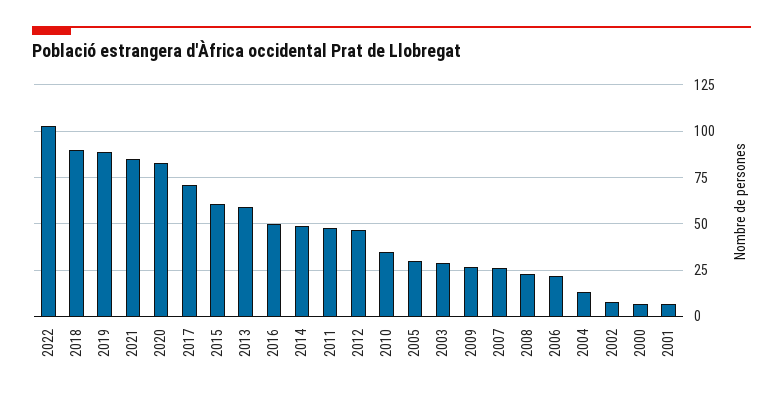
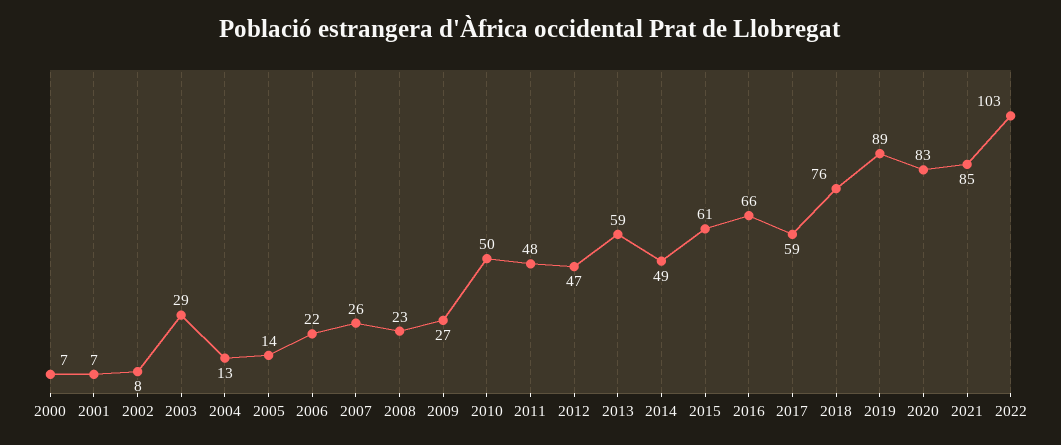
  {
    "2022": 103,
-   "2018": 90,
+   "2018": 76,
    "2019": 89,
    "2021": 85,
    "2020": 83,
-   "2017": 70,
+   "2017": 59,
    "2015": 61,
    "2013": 59,
-   "2016": 50,
+   "2016": 66,
    "2014": 49,
    "2011": 48,
    "2012": 47,
-   "2010": 35,
+   "2010": 50,
-   "2005": 30,
+   "2005": 14,
    "2003": 29,
    "2009": 27,
    "2007": 26,
    "2008": 23,
    "2006": 22,
    "2004": 13,
    "2002": 8,
    "2000": 7,
    "2001": 7
  }

